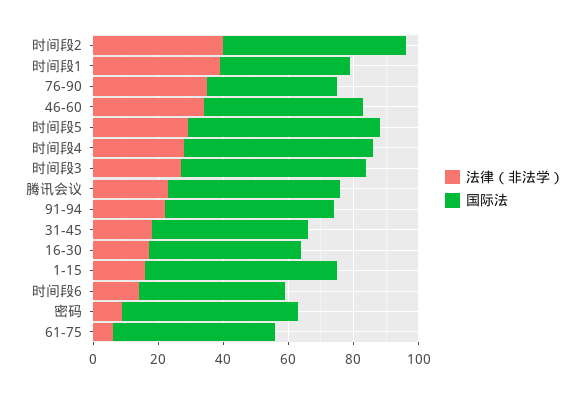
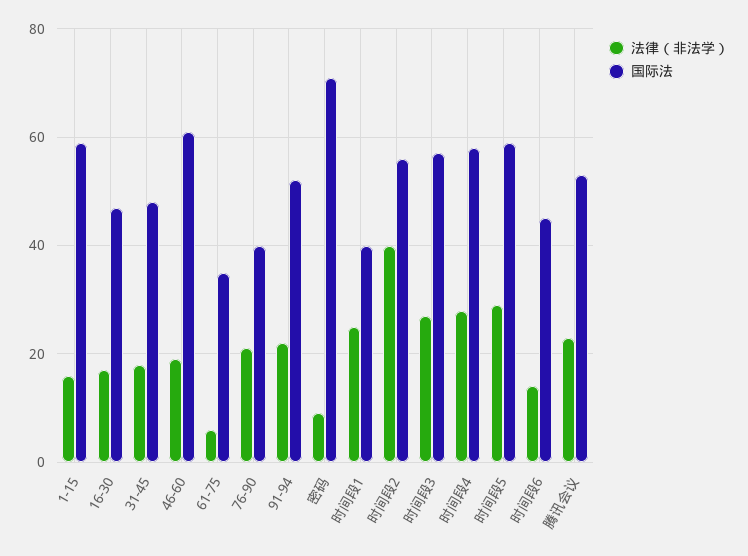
  {
    "法律（非法学）": {
      "时间段2": 40,
-     "时间段1": 40,
+     "时间段1": 25,
-     "76-90": 35,
+     "76-90": 20,
-     "46-60": 35,
+     "46-60": 20,
      "时间段5": 30,
      "时间段4": 30,
      "时间段3": 25,
      "腾讯会议": 25,
      "91-94": 20,
      "31-45": 20,
      "16-30": 15,
      "1-15": 15,
      "时间段6": 15,
      "密码": 10,
      "61-75": 5
    },
    "国际法": {
      "时间段2": 55,
      "时间段1": 40,
      "76-90": 40,
-     "46-60": 50,
+     "46-60": 60,
      "时间段5": 60,
      "时间段4": 60,
      "时间段3": 55,
      "腾讯会议": 55,
      "91-94": 50,
      "31-45": 50,
      "16-30": 45,
      "1-15": 60,
      "时间段6": 45,
-     "密码": 55,
+     "密码": 70,
-     "61-75": 50
+     "61-75": 35
    }
  }

